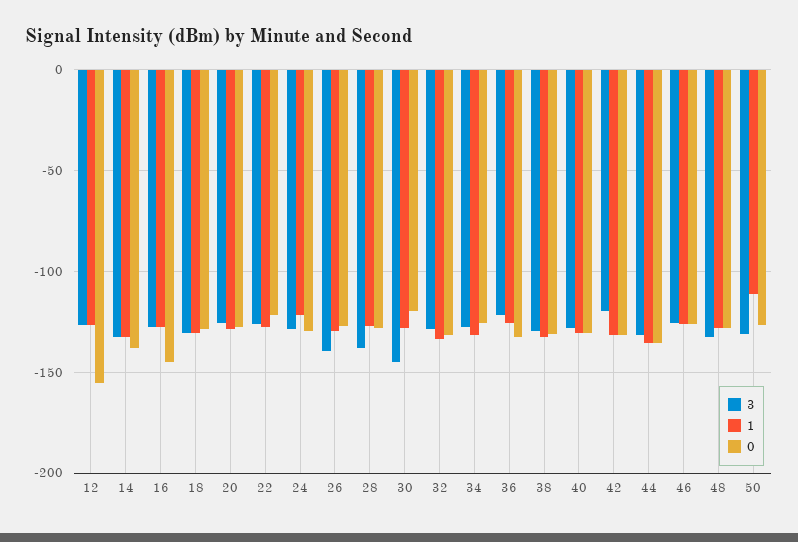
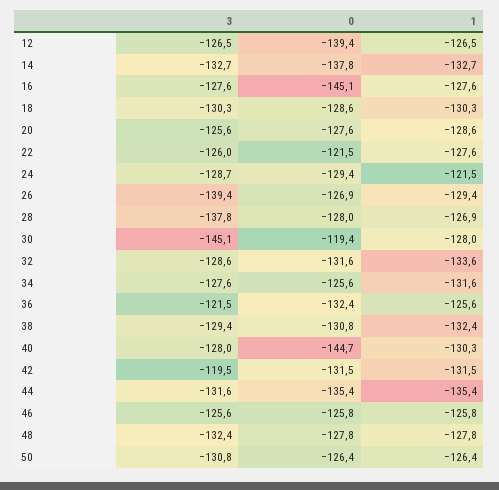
  {
    "3": {
      "12": -126.5,
      "14": -132.7,
      "16": -127.6,
      "18": -130.3,
      "20": -125.6,
      "22": -126,
      "24": -128.7,
      "26": -139.4,
      "28": -137.8,
      "30": -145.1,
      "32": -128.6,
      "34": -127.6,
      "36": -121.5,
      "38": -129.4,
      "40": -128,
      "42": -119.5,
      "44": -131.6,
      "46": -125.6,
      "48": -132.4,
      "50": -130.8
    },
    "1": {
      "12": -126.5,
      "14": -132.7,
      "16": -127.6,
      "18": -130.3,
      "20": -128.6,
      "22": -127.6,
      "24": -121.5,
      "26": -129.4,
      "28": -126.9,
      "30": -128,
      "32": -133.6,
      "34": -131.6,
      "36": -125.6,
      "38": -132.4,
      "40": -130.3,
      "42": -131.5,
      "44": -135.4,
      "46": -125.8,
      "48": -127.8,
-     "50": -110
+     "50": -126.4
    },
    "0": {
-     "12": -155,
+     "12": -139.4,
      "14": -137.8,
      "16": -145.1,
      "18": -128.6,
      "20": -127.6,
      "22": -121.5,
      "24": -129.4,
      "26": -126.9,
      "28": -128,
      "30": -119.4,
      "32": -131.6,
      "34": -125.6,
      "36": -132.4,
      "38": -130.8,
-     "40": -130,
+     "40": -144.7,
      "42": -131.5,
      "44": -135.4,
      "46": -125.8,
      "48": -127.8,
      "50": -126.4
    }
  }

